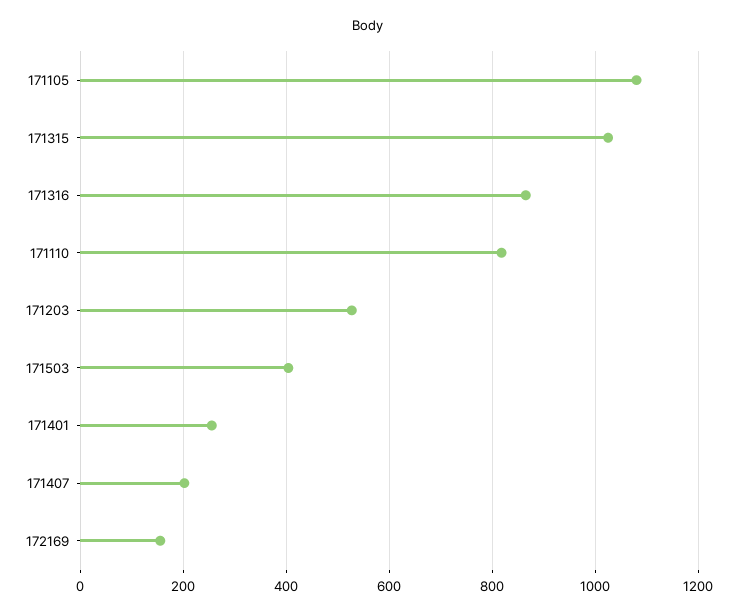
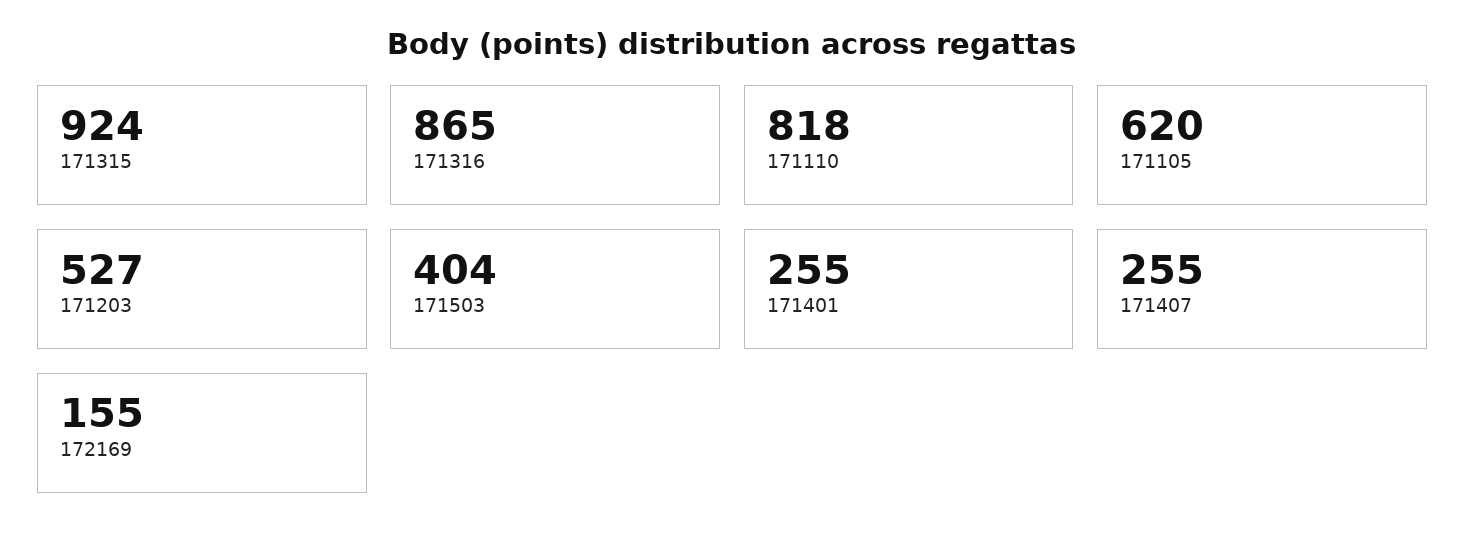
  {
-   "171105": 1080,
+   "171105": 620,
-   "171315": 1020,
+   "171315": 924,
    "171316": 865,
    "171110": 818,
    "171203": 527,
    "171503": 404,
    "171401": 255,
-   "171407": 200,
+   "171407": 255,
    "172169": 155
  }

